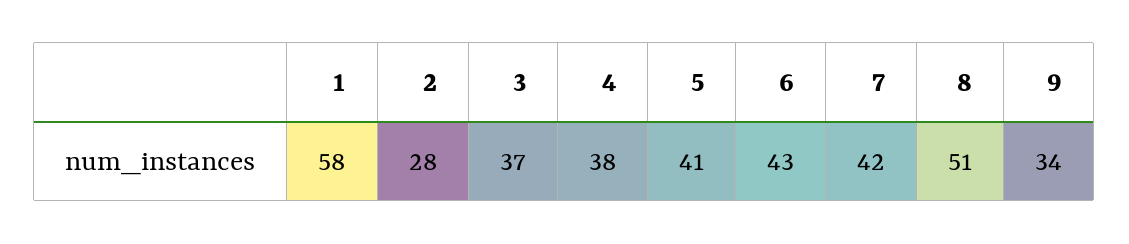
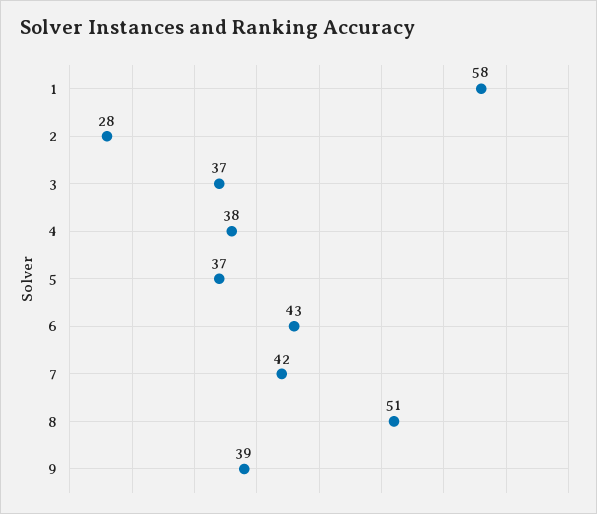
  {
    "1": 58,
    "2": 28,
    "3": 37,
    "4": 38,
-   "5": 41,
+   "5": 37,
    "6": 43,
    "7": 42,
    "8": 51,
-   "9": 34
+   "9": 39
  }

